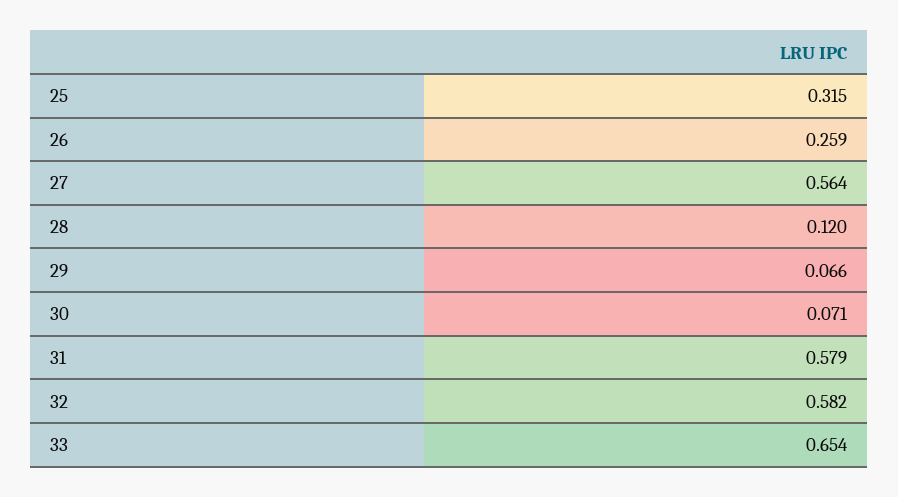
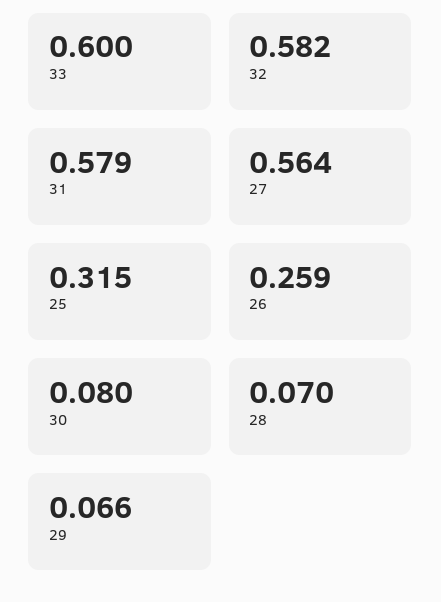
  {
    "25": 0.315,
    "26": 0.259,
    "27": 0.564,
-   "28": 0.12,
+   "28": 0.07,
    "29": 0.066,
-   "30": 0.071,
+   "30": 0.08,
    "31": 0.579,
    "32": 0.582,
-   "33": 0.654
+   "33": 0.6
  }

